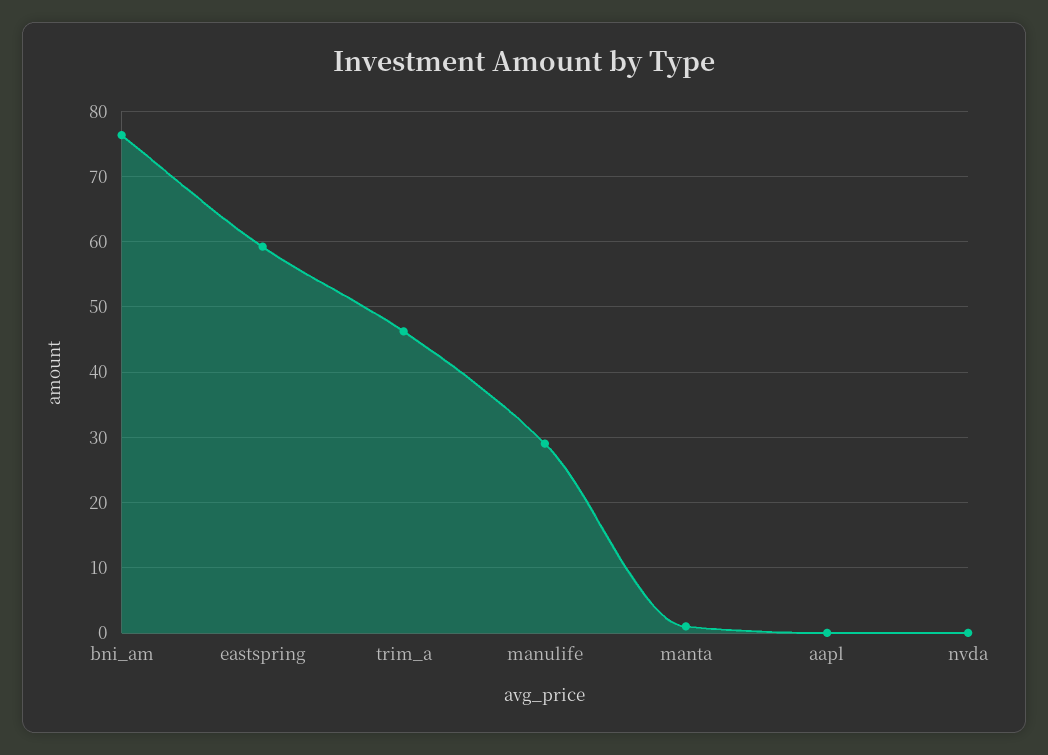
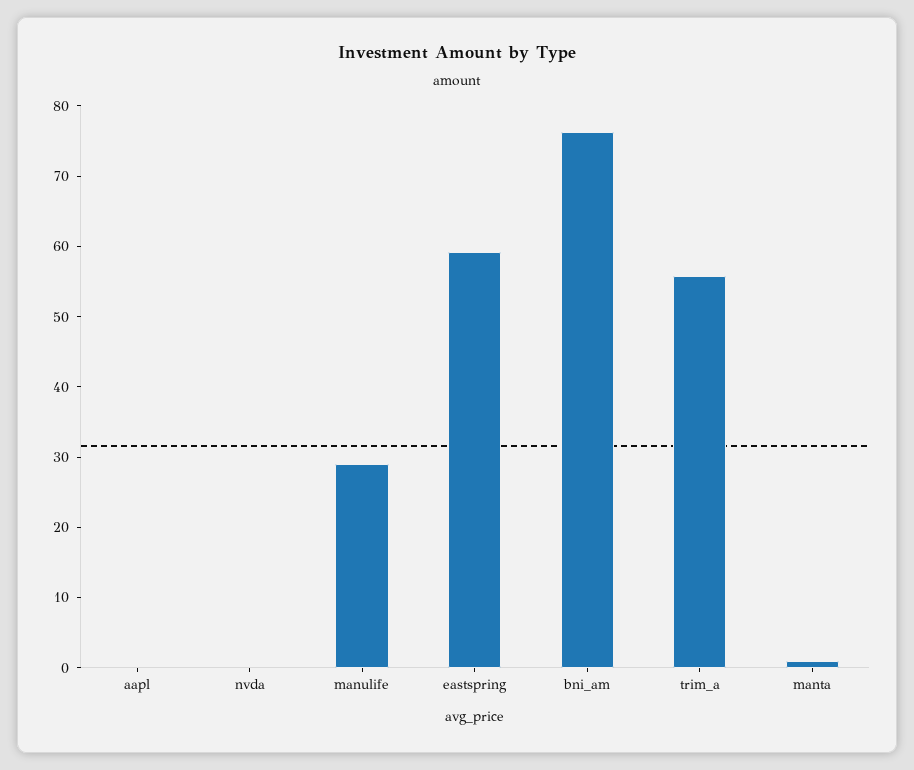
  {
    "bni_am": 76,
    "eastspring": 59,
-   "trim_a": 46,
+   "trim_a": 56,
    "manulife": 29,
    "manta": 1,
    "aapl": 0,
    "nvda": 0
  }

